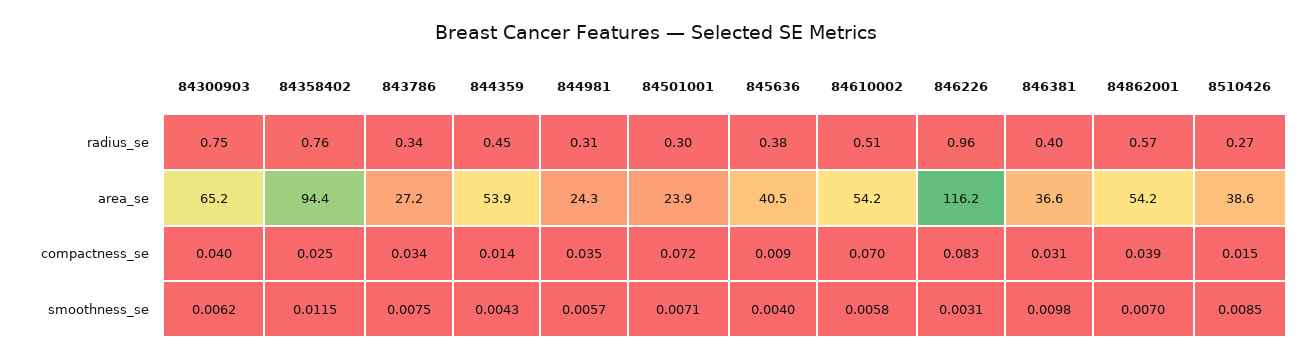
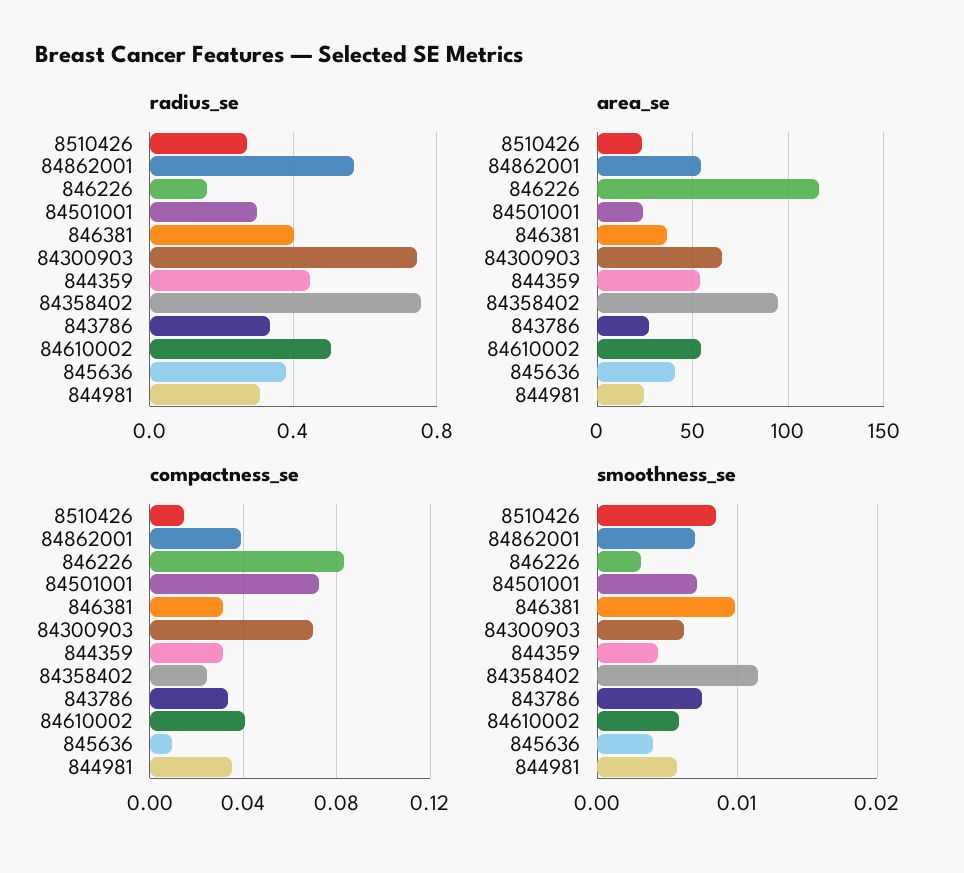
  {
    "radius_se": {
      "84300903": 0.75,
      "84358402": 0.76,
      "843786": 0.34,
      "844359": 0.45,
      "844981": 0.31,
      "84501001": 0.3,
      "845636": 0.38,
      "84610002": 0.51,
-     "846226": 0.96,
+     "846226": 0.15,
      "846381": 0.4,
      "84862001": 0.57,
      "8510426": 0.27
    },
    "area_se": {
      "84300903": 65.2,
      "84358402": 94.4,
      "843786": 27.2,
      "844359": 53.9,
      "844981": 24.3,
      "84501001": 23.9,
      "845636": 40.5,
      "84610002": 54.2,
      "846226": 116.2,
      "846381": 36.6,
      "84862001": 54.2,
-     "8510426": 38.6
+     "8510426": 25
    },
    "compactness_se": {
-     "84300903": 0.04,
+     "84300903": 0.07,
      "84358402": 0.025,
      "843786": 0.034,
-     "844359": 0.014,
+     "844359": 0.03,
      "844981": 0.035,
      "84501001": 0.072,
      "845636": 0.009,
-     "84610002": 0.07,
+     "84610002": 0.04,
      "846226": 0.083,
      "846381": 0.031,
      "84862001": 0.039,
      "8510426": 0.015
    },
    "smoothness_se": {
      "84300903": 0.0062,
      "84358402": 0.0115,
      "843786": 0.0075,
      "844359": 0.0043,
      "844981": 0.0057,
      "84501001": 0.0071,
      "845636": 0.004,
      "84610002": 0.0058,
      "846226": 0.0031,
      "846381": 0.0098,
      "84862001": 0.007,
      "8510426": 0.0085
    }
  }

